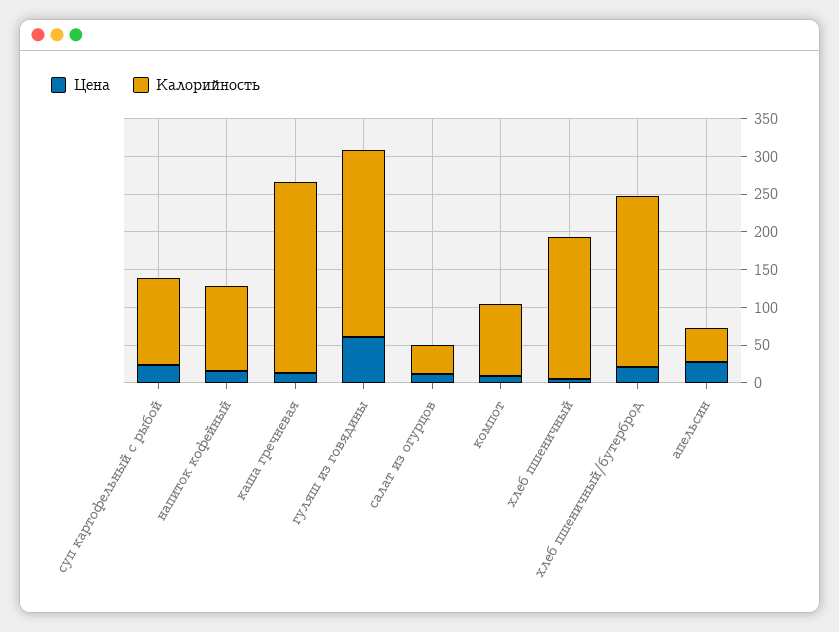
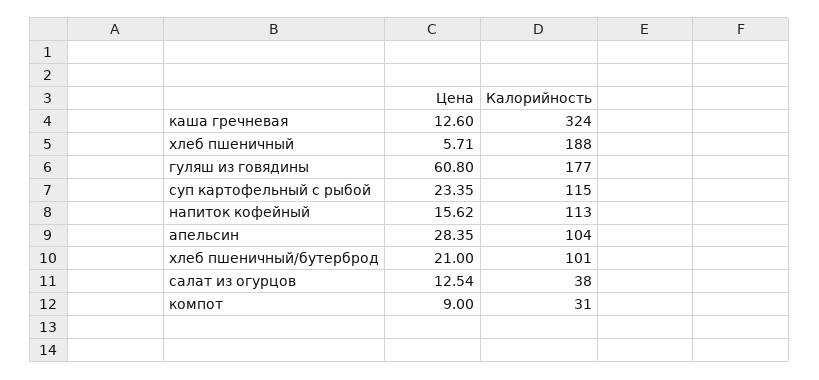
  {
    "Цена": {
      "суп картофельный с рыбой": 23.35,
      "напиток кофейный": 15.62,
      "каша гречневая": 12.6,
      "гуляш из говядины": 60.8,
      "салат из огурцов": 12.54,
      "компот": 9,
      "хлеб пшеничный": 5.71,
      "хлеб пшеничный/бутерброд": 21,
      "апельсин": 28.35
    },
    "Калорийность": {
      "суп картофельный с рыбой": 115,
      "напиток кофейный": 113,
-     "каша гречневая": 250,
+     "каша гречневая": 324,
-     "гуляш из говядины": 250,
+     "гуляш из говядины": 177,
      "салат из огурцов": 38,
-     "компот": 100,
+     "компот": 31,
      "хлеб пшеничный": 188,
-     "хлеб пшеничный/бутерброд": 225,
+     "хлеб пшеничный/бутерброд": 101,
-     "апельсин": 50
+     "апельсин": 104
    }
  }

